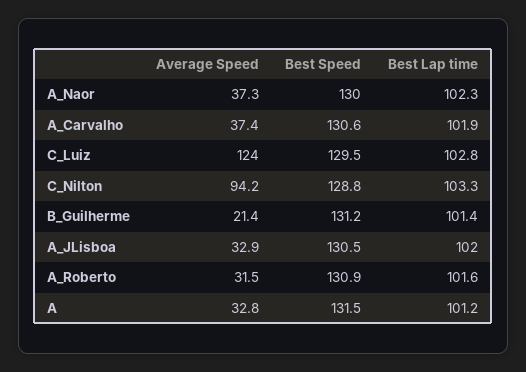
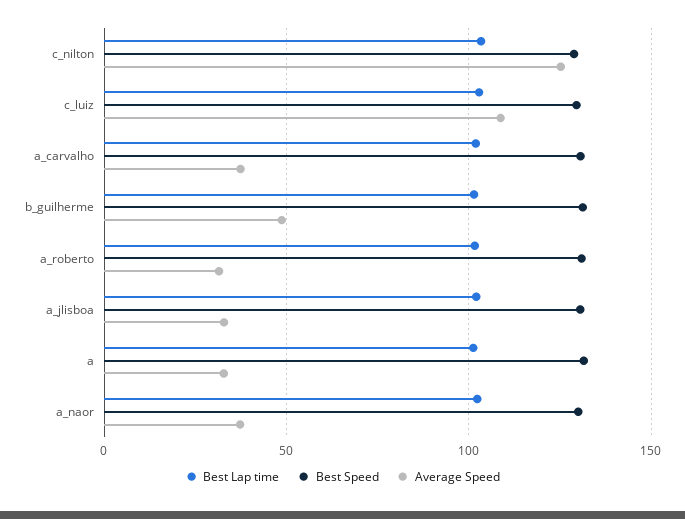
  {
    "Average Speed": {
      "A_Naor": 37.3,
      "A_Carvalho": 37.4,
-     "C_Luiz": 124,
+     "C_Luiz": 110,
-     "C_Nilton": 94.2,
+     "C_Nilton": 125,
-     "B_Guilherme": 21.4,
+     "B_Guilherme": 50,
      "A_JLisboa": 32.9,
      "A_Roberto": 31.5,
      "A": 32.8
    },
    "Best Speed": {
      "A_Naor": 130,
      "A_Carvalho": 130.6,
      "C_Luiz": 129.5,
      "C_Nilton": 128.8,
      "B_Guilherme": 131.2,
      "A_JLisboa": 130.5,
      "A_Roberto": 130.9,
      "A": 131.5
    },
    "Best Lap time": {
      "A_Naor": 102.3,
      "A_Carvalho": 101.9,
      "C_Luiz": 102.8,
      "C_Nilton": 103.3,
      "B_Guilherme": 101.4,
      "A_JLisboa": 102,
      "A_Roberto": 101.6,
      "A": 101.2
    }
  }

